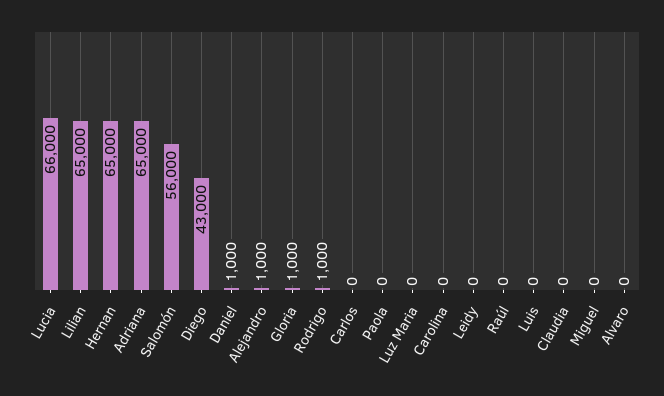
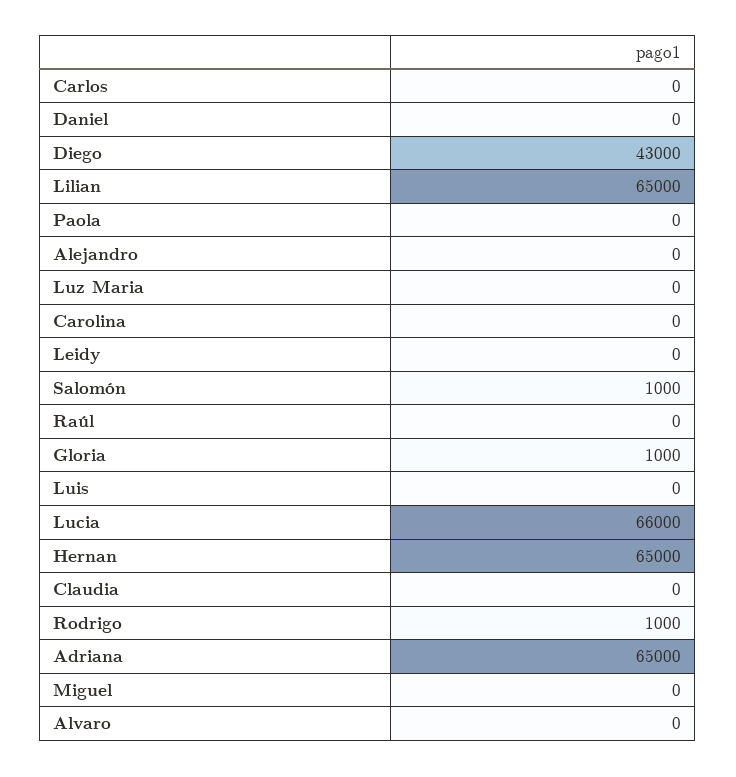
  {
    "Lucia": 66000,
    "Lilian": 65000,
    "Hernan": 65000,
    "Adriana": 65000,
-   "Salomón": 56000,
+   "Salomón": 1000,
    "Diego": 43000,
-   "Daniel": 1000,
+   "Daniel": 0,
-   "Alejandro": 1000,
+   "Alejandro": 0,
    "Gloria": 1000,
    "Rodrigo": 1000,
    "Carlos": 0,
    "Paola": 0,
    "Luz Maria": 0,
    "Carolina": 0,
    "Leidy": 0,
    "Raúl": 0,
    "Luis": 0,
    "Claudia": 0,
    "Miguel": 0,
    "Alvaro": 0
  }

